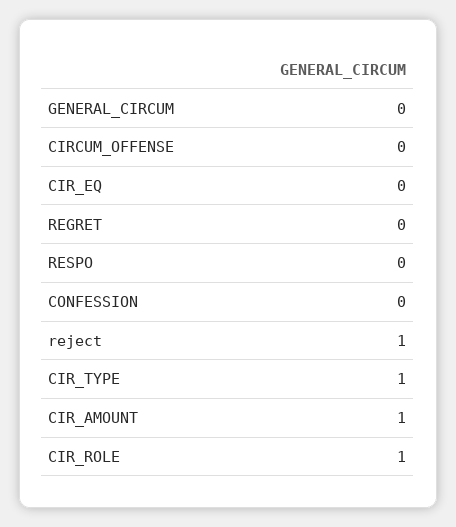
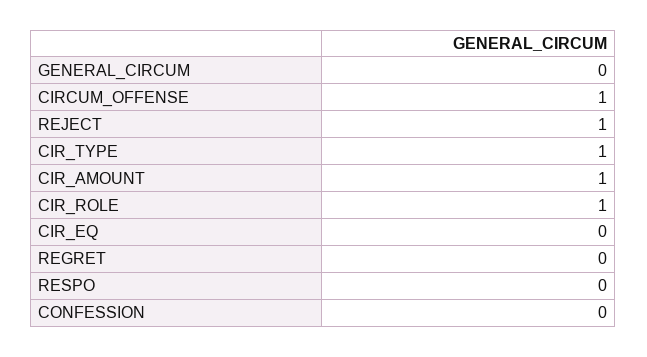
  {
    "GENERAL_CIRCUM": 0,
-   "CIRCUM_OFFENSE": 0,
+   "CIRCUM_OFFENSE": 1,
    "CIR_EQ": 0,
    "REGRET": 0,
    "RESPO": 0,
    "CONFESSION": 0,
    "reject": 1,
    "CIR_TYPE": 1,
    "CIR_AMOUNT": 1,
    "CIR_ROLE": 1
  }

